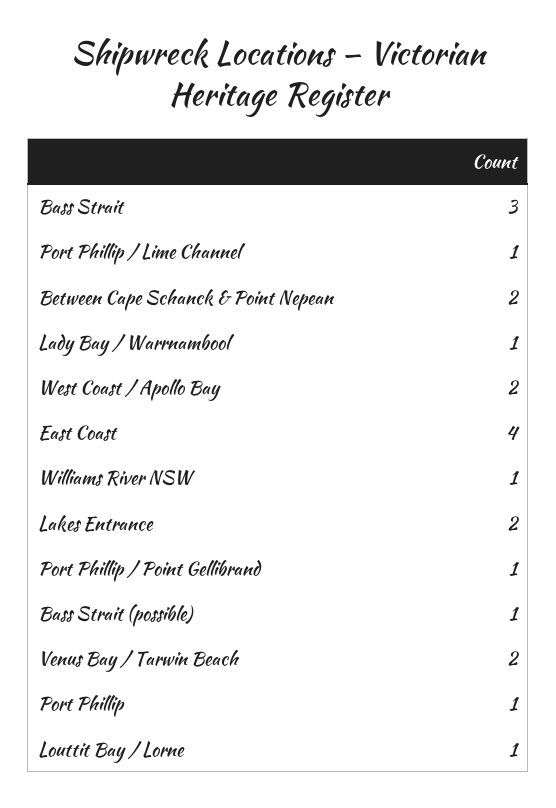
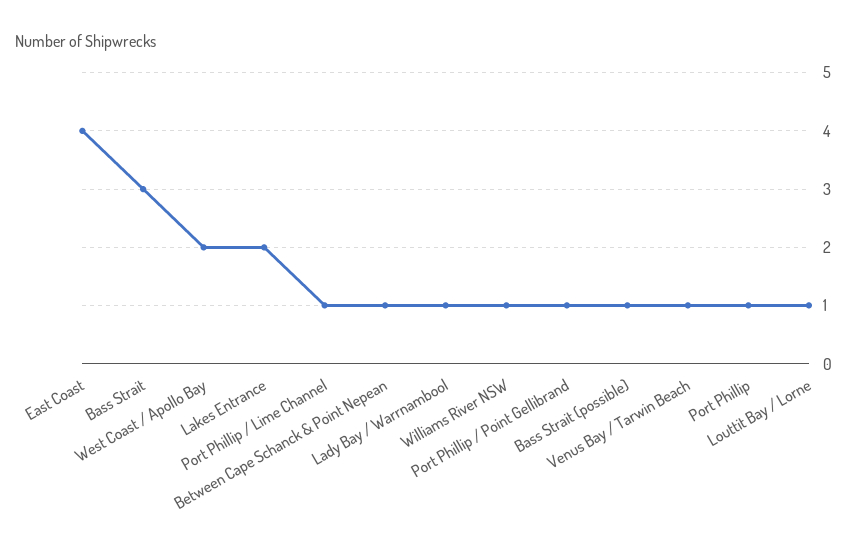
  {
    "Bass Strait": 3,
    "Port Phillip / Lime Channel": 1,
-   "Between Cape Schanck & Point Nepean": 2,
+   "Between Cape Schanck & Point Nepean": 1,
    "Lady Bay / Warrnambool": 1,
    "West Coast / Apollo Bay": 2,
    "East Coast": 4,
    "Williams River NSW": 1,
    "Lakes Entrance": 2,
    "Port Phillip / Point Gellibrand": 1,
    "Bass Strait (possible)": 1,
-   "Venus Bay / Tarwin Beach": 2,
+   "Venus Bay / Tarwin Beach": 1,
    "Port Phillip": 1,
    "Louttit Bay / Lorne": 1
  }

